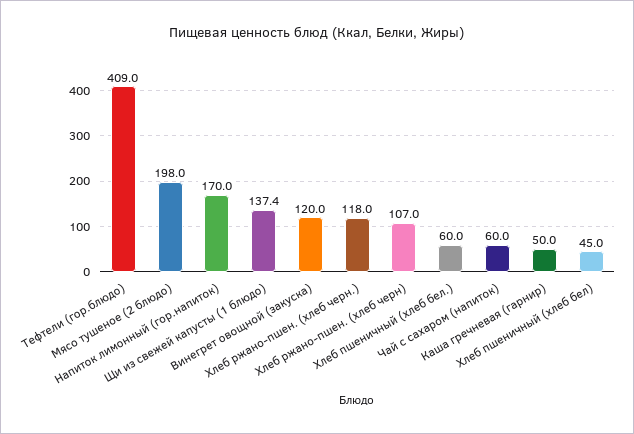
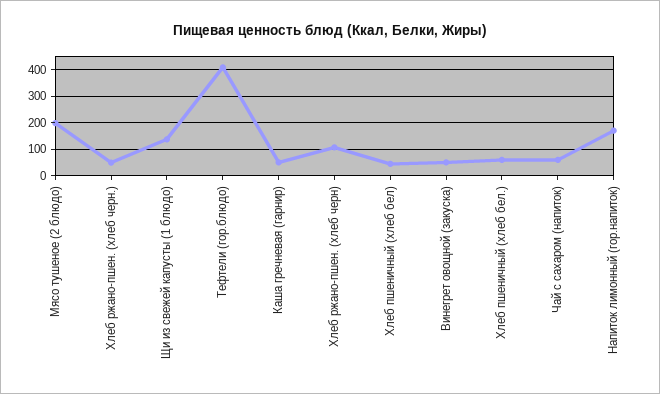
  {
    "Тефтели (гор.блюдо)": 409,
    "Мясо тушеное (2 блюдо)": 198,
    "Напиток лимонный (гор.напиток)": 170,
    "Щи из свежей капусты (1 блюдо)": 137.4,
-   "Винегрет овощной (закуска)": 120,
+   "Винегрет овощной (закуска)": 50,
-   "Хлеб ржано-пшен. (хлеб черн.)": 118,
+   "Хлеб ржано-пшен. (хлеб черн.)": 50,
    "Хлеб ржано-пшен. (хлеб черн)": 107,
    "Хлеб пшеничный (хлеб бел.)": 60,
    "Чай с сахаром (напиток)": 60,
    "Каша гречневая (гарнир)": 50,
    "Хлеб пшеничный (хлеб бел)": 45
  }

